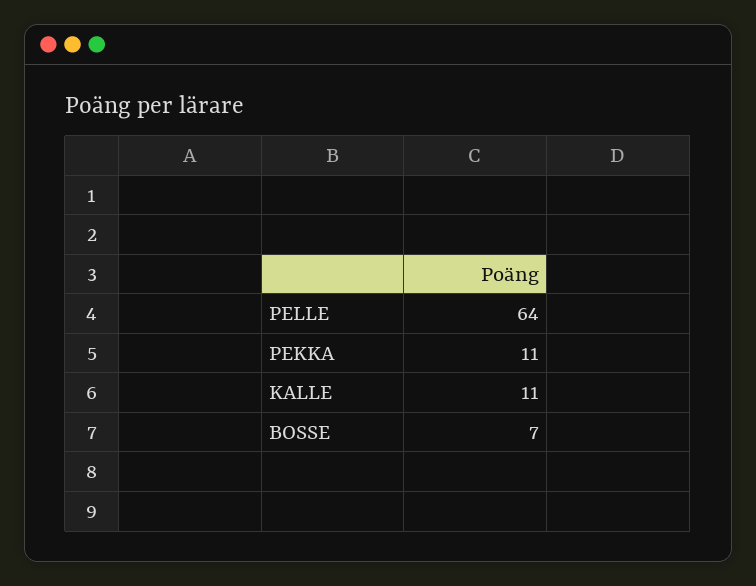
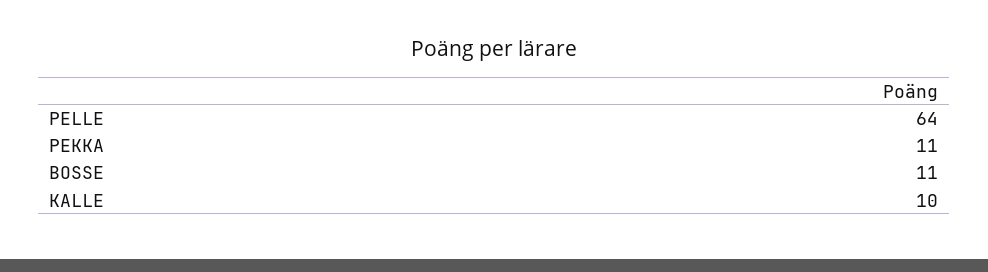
  {
    "PELLE": 64,
    "PEKKA": 11,
-   "KALLE": 11,
+   "KALLE": 10,
-   "BOSSE": 7
+   "BOSSE": 11
  }

